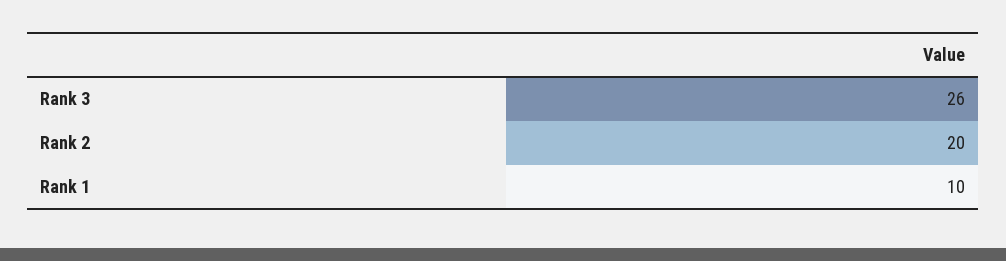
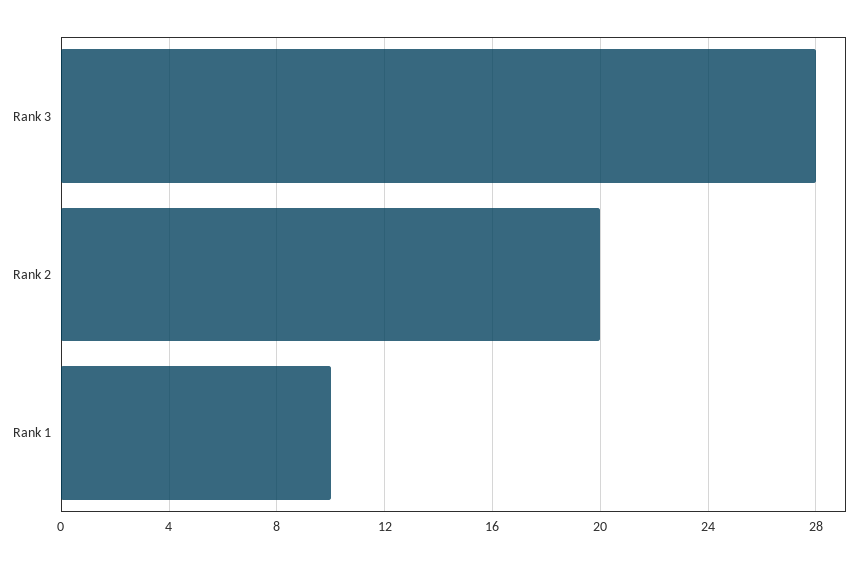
  {
-   "Rank 3": 26,
+   "Rank 3": 28,
    "Rank 2": 20,
    "Rank 1": 10
  }

